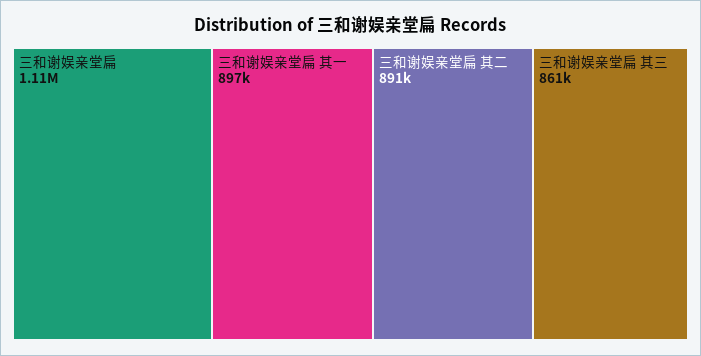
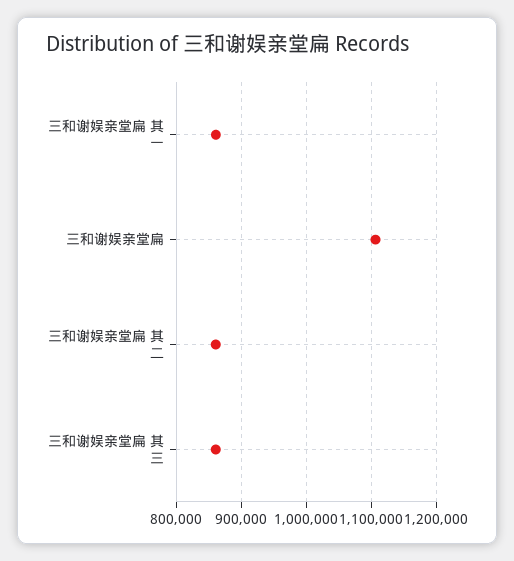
  {
    "三和谢娱亲堂扁": 1110000,
-   "三和谢娱亲堂扁 其一": 897000,
+   "三和谢娱亲堂扁 其一": 860000,
-   "三和谢娱亲堂扁 其二": 891000,
+   "三和谢娱亲堂扁 其二": 860000,
    "三和谢娱亲堂扁 其三": 861000
  }

